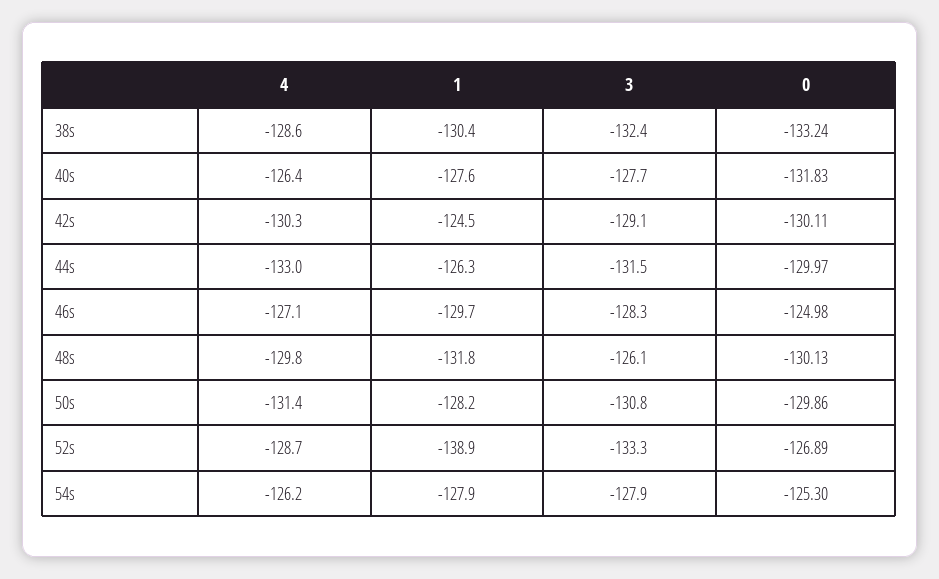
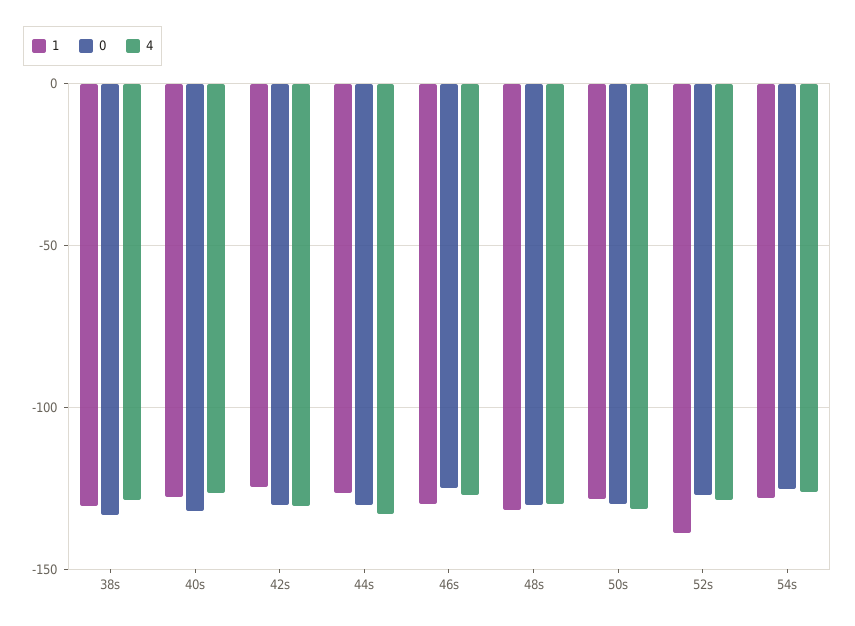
  {
    "4": {
      "38s": -128.6,
      "40s": -126.4,
      "42s": -130.3,
      "44s": -133,
      "46s": -127.1,
      "48s": -129.8,
      "50s": -131.4,
      "52s": -128.7,
      "54s": -126.2
    },
    "1": {
      "38s": -130.4,
      "40s": -127.6,
      "42s": -124.5,
      "44s": -126.3,
      "46s": -129.7,
      "48s": -131.8,
      "50s": -128.2,
      "52s": -138.9,
      "54s": -127.9
    },
-   "3": {
-     "38s": -132.4,
-     "40s": -127.7,
-     "42s": -129.1,
-     "44s": -131.5,
-     "46s": -128.3,
-     "48s": -126.1,
-     "50s": -130.8,
-     "52s": -133.3,
-     "54s": -127.9
-   },
    "0": {
      "38s": -133.24,
      "40s": -131.83,
      "42s": -130.11,
      "44s": -129.97,
      "46s": -124.98,
      "48s": -130.13,
      "50s": -129.86,
      "52s": -126.89,
      "54s": -125.3
    }
  }

